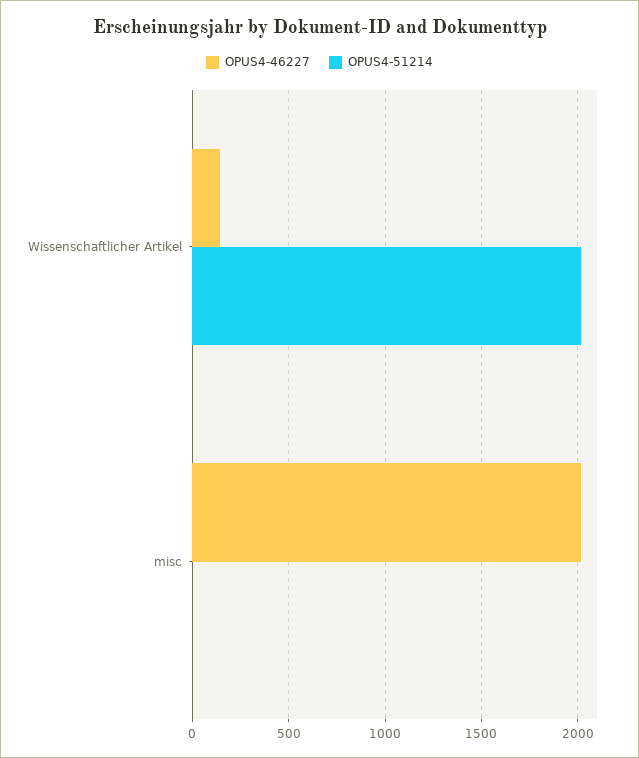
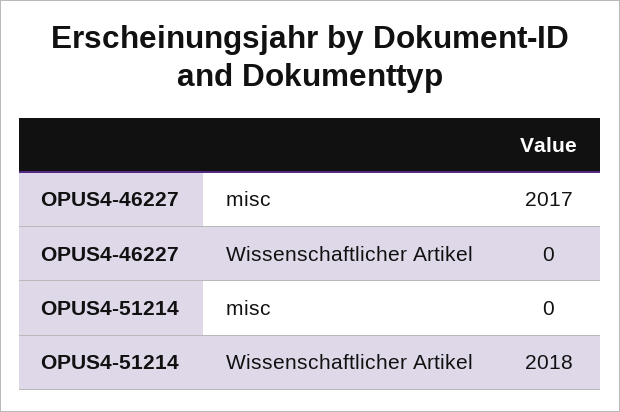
  {
    "OPUS4-46227": {
-     "Wissenschaftlicher Artikel": 150,
+     "Wissenschaftlicher Artikel": 0,
      "misc": 2017
    },
    "OPUS4-51214": {
      "Wissenschaftlicher Artikel": 2018,
      "misc": 0
    }
  }

